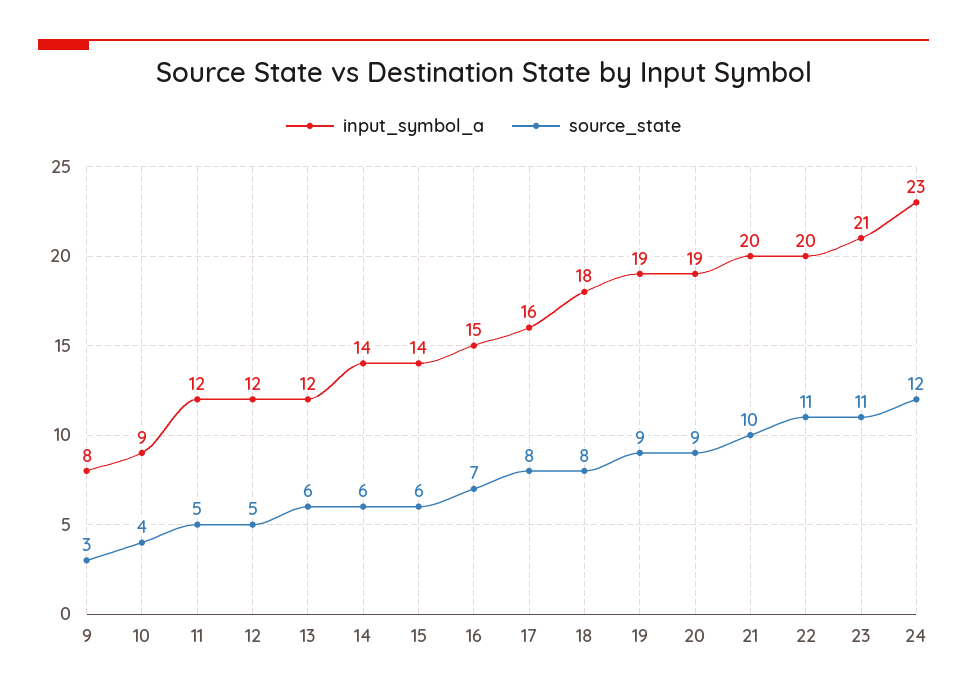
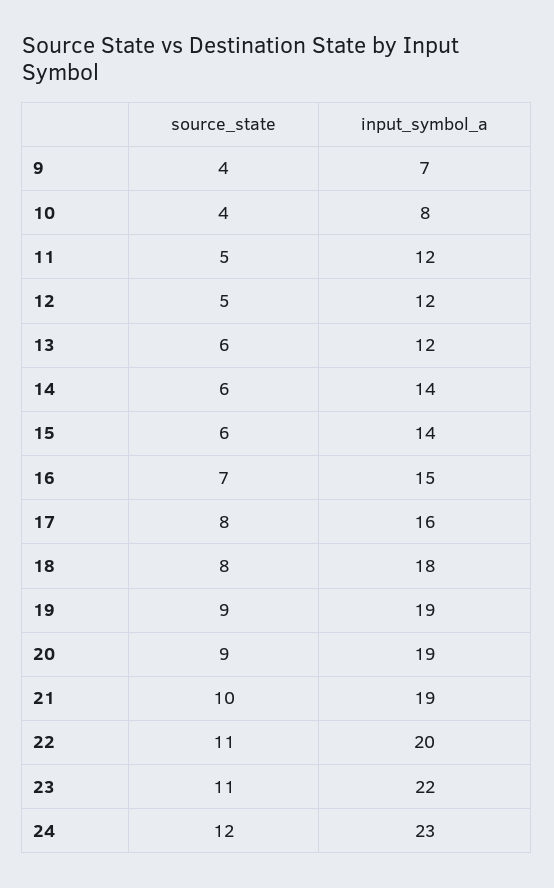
  {
    "input_symbol_a": {
-     "9": 8,
+     "9": 7,
-     "10": 9,
+     "10": 8,
      "11": 12,
      "12": 12,
      "13": 12,
      "14": 14,
      "15": 14,
      "16": 15,
      "17": 16,
      "18": 18,
      "19": 19,
      "20": 19,
-     "21": 20,
+     "21": 19,
      "22": 20,
-     "23": 21,
+     "23": 22,
      "24": 23
    },
    "source_state": {
-     "9": 3,
+     "9": 4,
      "10": 4,
      "11": 5,
      "12": 5,
      "13": 6,
      "14": 6,
      "15": 6,
      "16": 7,
      "17": 8,
      "18": 8,
      "19": 9,
      "20": 9,
      "21": 10,
      "22": 11,
      "23": 11,
      "24": 12
    }
  }

